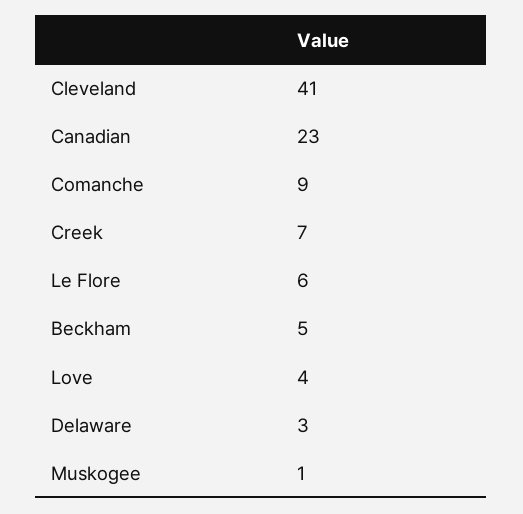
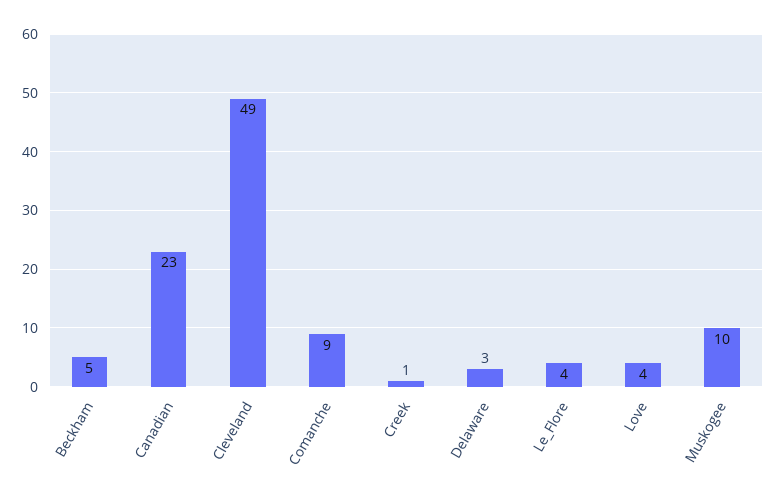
  {
-   "Cleveland": 41,
+   "Cleveland": 49,
    "Canadian": 23,
    "Comanche": 9,
-   "Creek": 7,
+   "Creek": 1,
-   "Le Flore": 6,
+   "Le Flore": 4,
    "Beckham": 5,
    "Love": 4,
    "Delaware": 3,
-   "Muskogee": 1
+   "Muskogee": 10
  }

